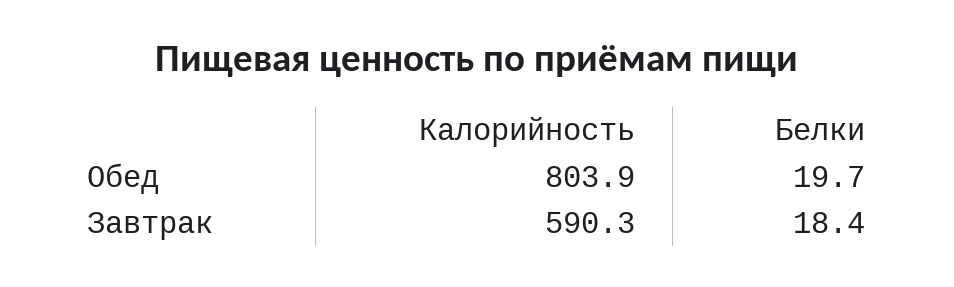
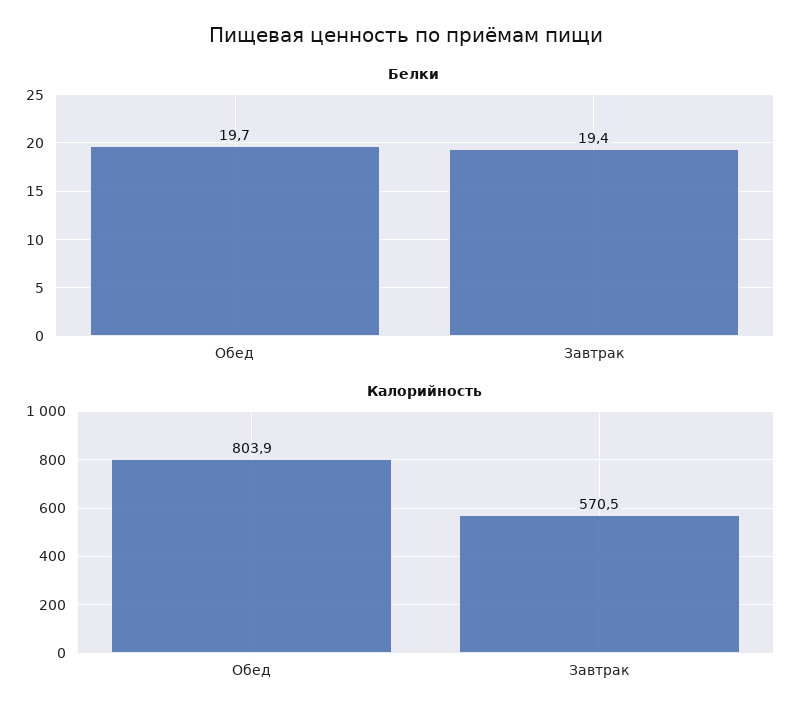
  {
    "Калорийность": {
      "Обед": 803.9,
-     "Завтрак": 590.3
+     "Завтрак": 570.5
    },
    "Белки": {
      "Обед": 19.7,
-     "Завтрак": 18.4
+     "Завтрак": 19.4
    }
  }

